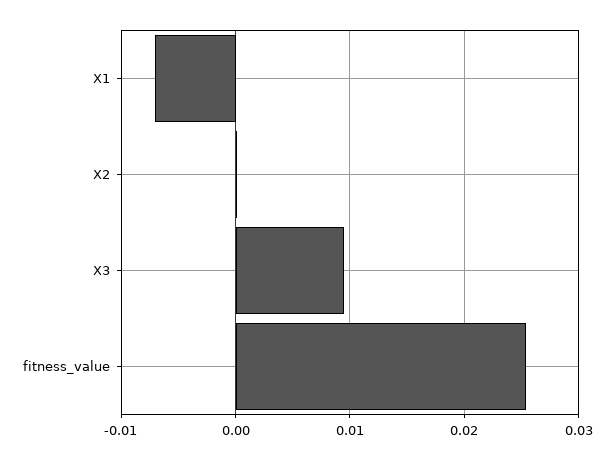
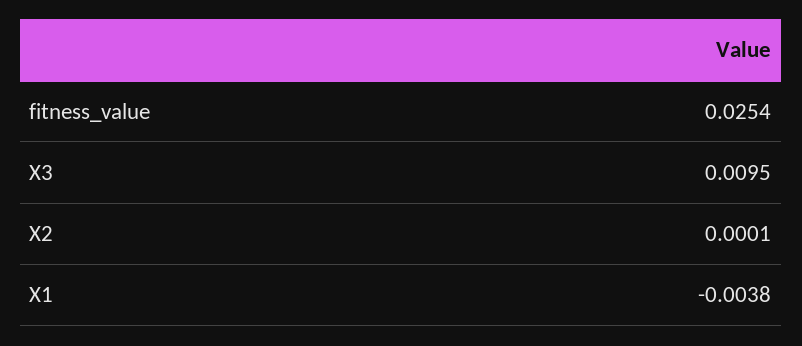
  {
-   "X1": -0.007,
+   "X1": -0.0038,
    "X2": 0.0001,
    "X3": 0.0095,
    "fitness_value": 0.0254
  }

